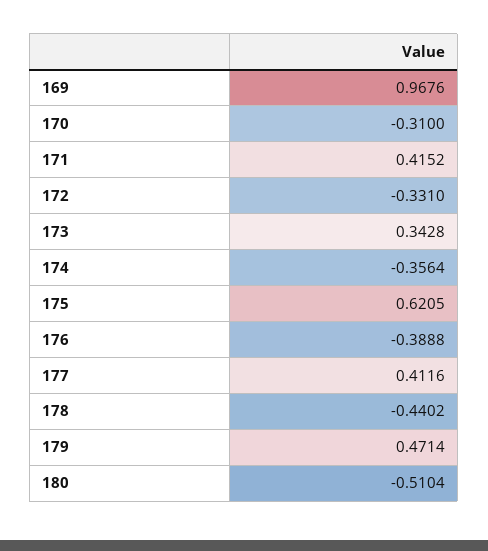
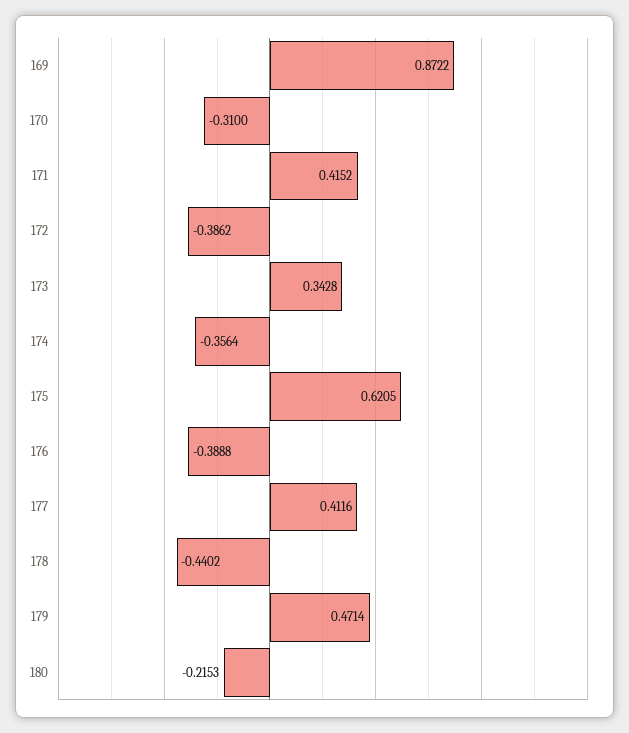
  {
-   "169": 0.9676,
+   "169": 0.8722,
    "170": -0.31,
    "171": 0.4152,
-   "172": -0.331,
+   "172": -0.3862,
    "173": 0.3428,
    "174": -0.3564,
    "175": 0.6205,
    "176": -0.3888,
    "177": 0.4116,
    "178": -0.4402,
    "179": 0.4714,
-   "180": -0.5104
+   "180": -0.2153
  }

